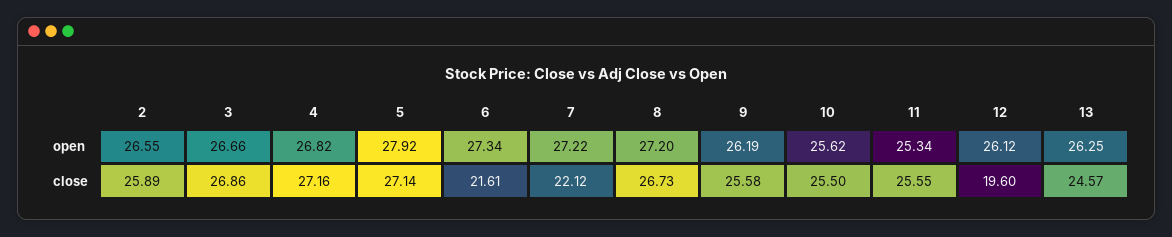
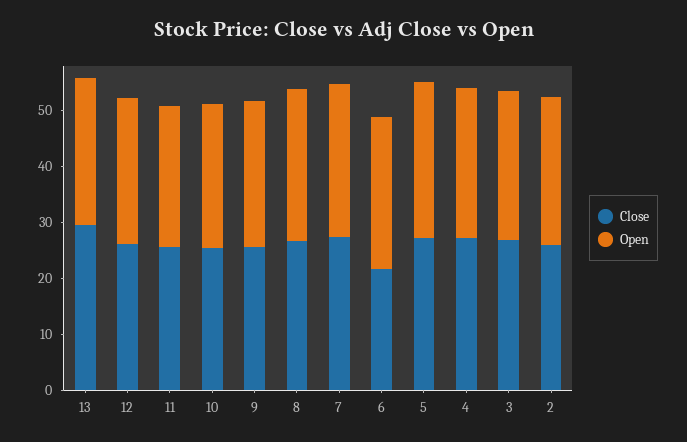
  {
    "open": {
      "2": 26.55,
      "3": 26.66,
      "4": 26.82,
      "5": 27.92,
      "6": 27.34,
      "7": 27.22,
      "8": 27.2,
      "9": 26.19,
      "10": 25.62,
      "11": 25.34,
      "12": 26.12,
      "13": 26.25
    },
    "close": {
      "2": 25.89,
      "3": 26.86,
      "4": 27.16,
      "5": 27.14,
      "6": 21.61,
-     "7": 22.12,
+     "7": 28,
      "8": 26.73,
      "9": 25.58,
      "10": 25.5,
      "11": 25.55,
-     "12": 19.6,
+     "12": 26,
-     "13": 24.57
+     "13": 30
    }
  }

